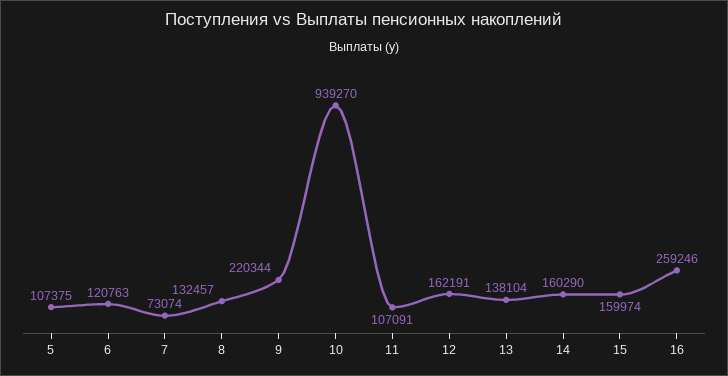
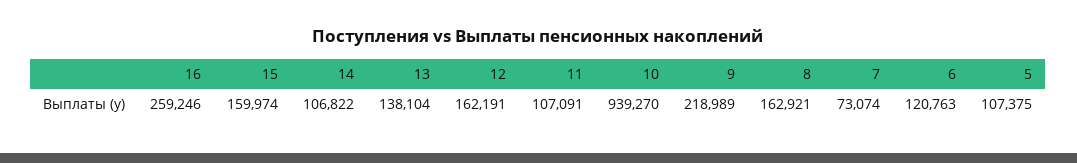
  {
    "5": 107375,
    "6": 120763,
    "7": 73074,
-   "8": 132457,
+   "8": 162921,
-   "9": 220344,
+   "9": 218989,
    "10": 939270,
    "11": 107091,
    "12": 162191,
    "13": 138104,
-   "14": 160290,
+   "14": 106822,
    "15": 159974,
    "16": 259246
  }

